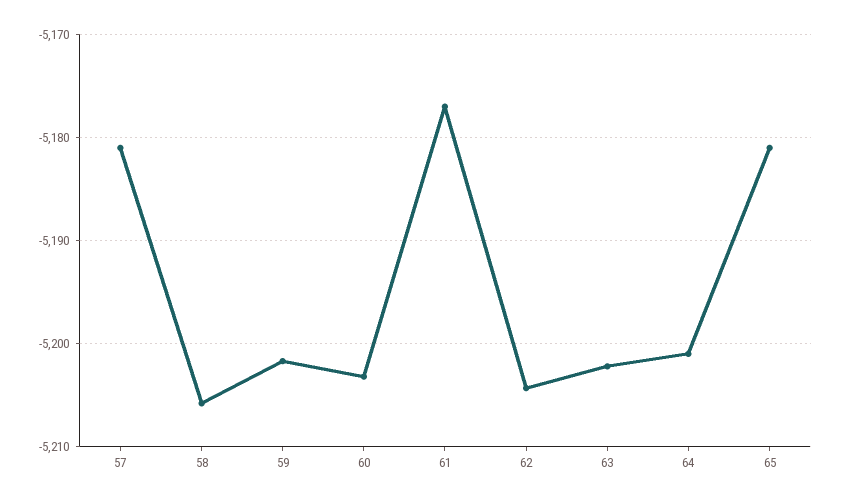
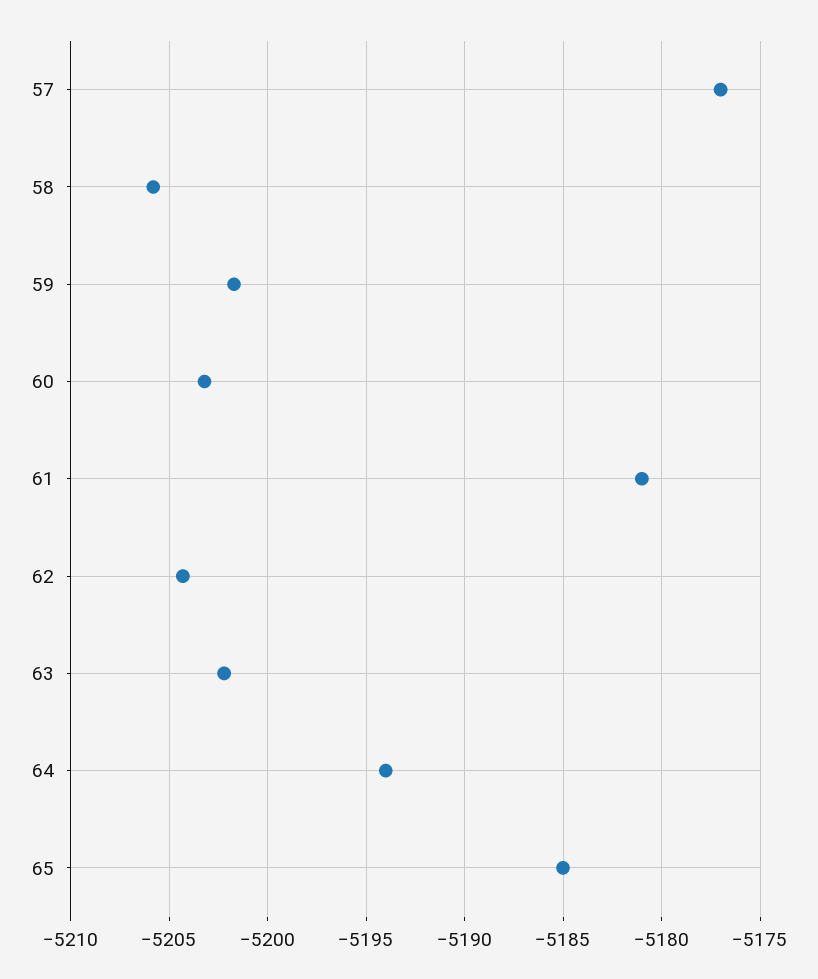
  {
-   "57": -5181,
+   "57": -5177,
    "58": -5206,
    "59": -5201.5,
    "60": -5203,
-   "61": -5177,
+   "61": -5181,
    "62": -5204.5,
    "63": -5202,
-   "64": -5201,
+   "64": -5194,
-   "65": -5181
+   "65": -5185
  }

